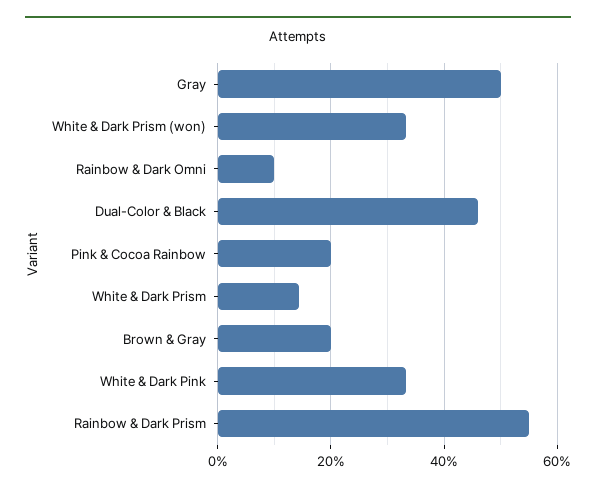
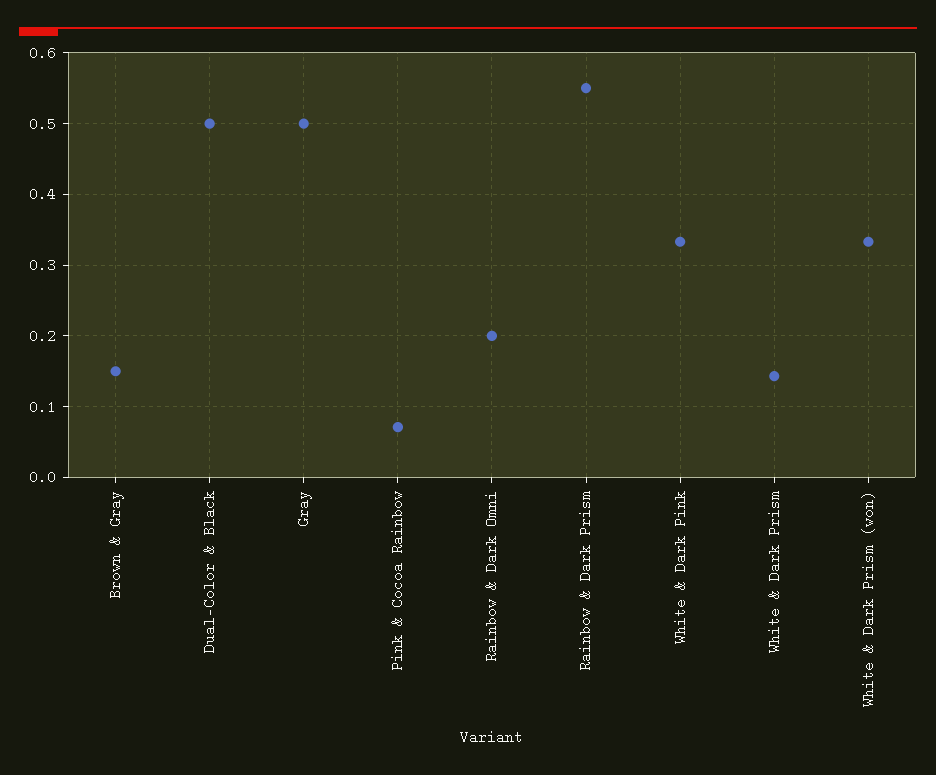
  {
    "Gray": 0.5,
    "White & Dark Prism (won)": 0.33,
-   "Rainbow & Dark Omni": 0.1,
+   "Rainbow & Dark Omni": 0.2,
-   "Dual-Color & Black": 0.46,
+   "Dual-Color & Black": 0.5,
-   "Pink & Cocoa Rainbow": 0.2,
+   "Pink & Cocoa Rainbow": 0.07,
    "White & Dark Prism": 0.14,
-   "Brown & Gray": 0.2,
+   "Brown & Gray": 0.15,
    "White & Dark Pink": 0.33,
    "Rainbow & Dark Prism": 0.55
  }

